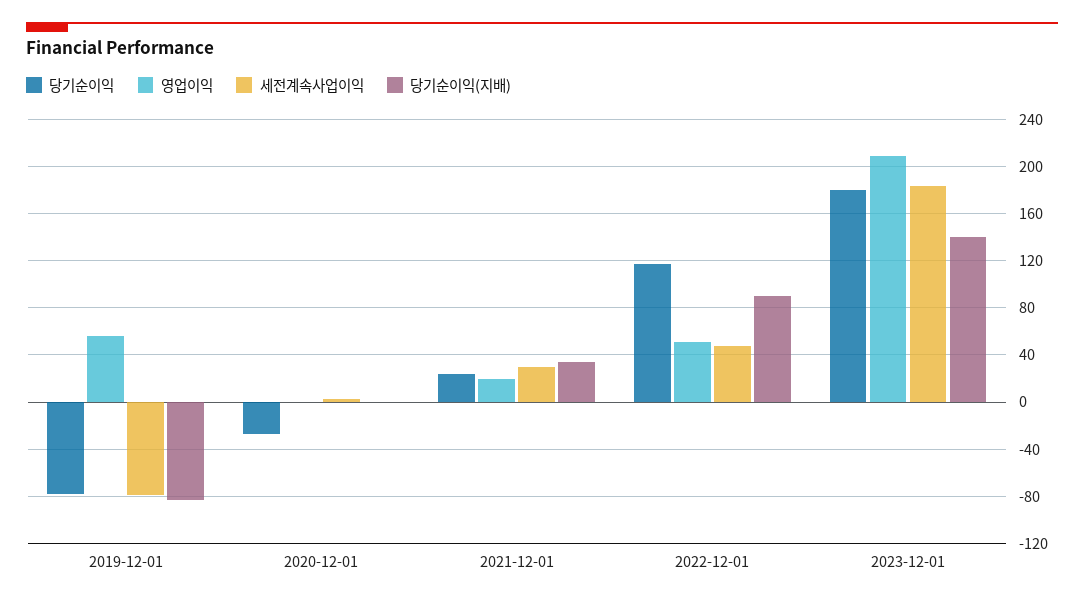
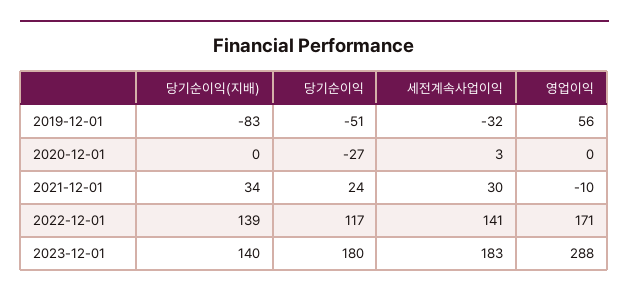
  {
    "당기순이익": {
-     "2019-12-01": -80,
+     "2019-12-01": -51,
      "2020-12-01": -27,
      "2021-12-01": 24,
      "2022-12-01": 117,
      "2023-12-01": 180
    },
    "영업이익": {
      "2019-12-01": 56,
      "2020-12-01": 0,
-     "2021-12-01": 20,
+     "2021-12-01": -10,
-     "2022-12-01": 50,
+     "2022-12-01": 171,
-     "2023-12-01": 210
+     "2023-12-01": 288
    },
    "세전계속사업이익": {
-     "2019-12-01": -80,
+     "2019-12-01": -32,
      "2020-12-01": 3,
      "2021-12-01": 30,
-     "2022-12-01": 50,
+     "2022-12-01": 141,
      "2023-12-01": 183
    },
    "당기순이익(지배)": {
      "2019-12-01": -83,
      "2020-12-01": 0,
      "2021-12-01": 34,
-     "2022-12-01": 90,
+     "2022-12-01": 139,
      "2023-12-01": 140
    }
  }

